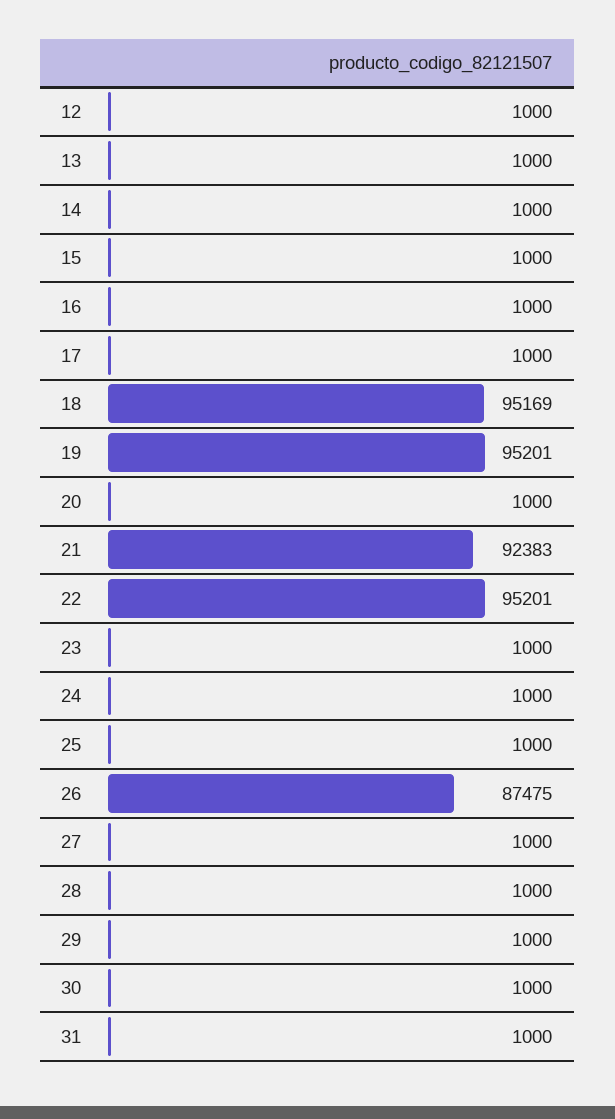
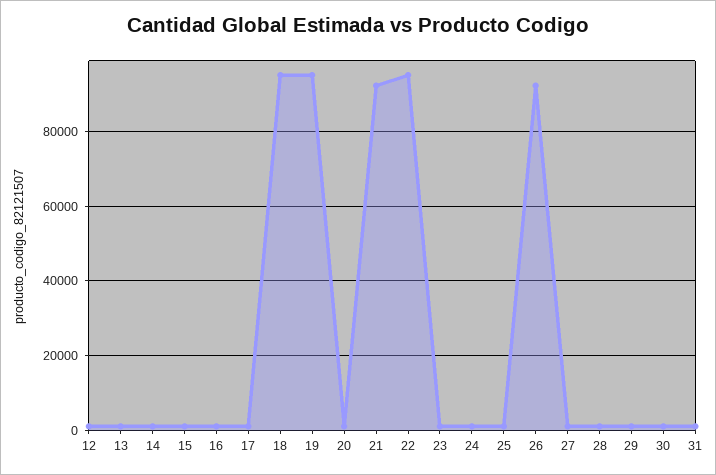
  {
    "12": 1000,
    "13": 1000,
    "14": 1000,
    "15": 1000,
    "16": 1000,
    "17": 1000,
    "18": 95169,
    "19": 95201,
    "20": 1000,
    "21": 92383,
    "22": 95201,
    "23": 1000,
    "24": 1000,
    "25": 1000,
-   "26": 87475,
+   "26": 92000,
    "27": 1000,
    "28": 1000,
    "29": 1000,
    "30": 1000,
    "31": 1000
  }

